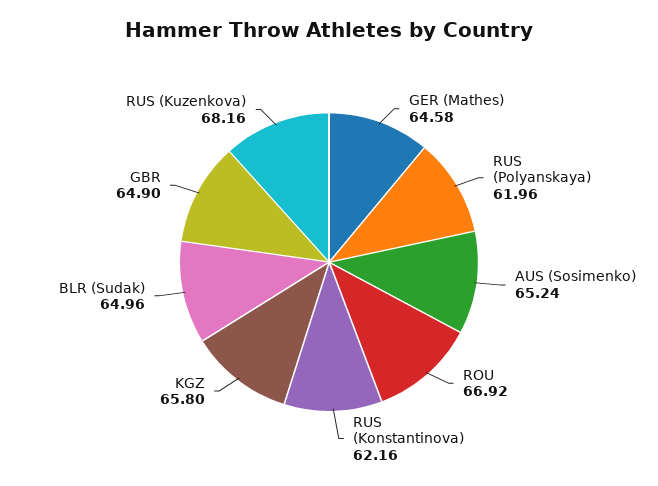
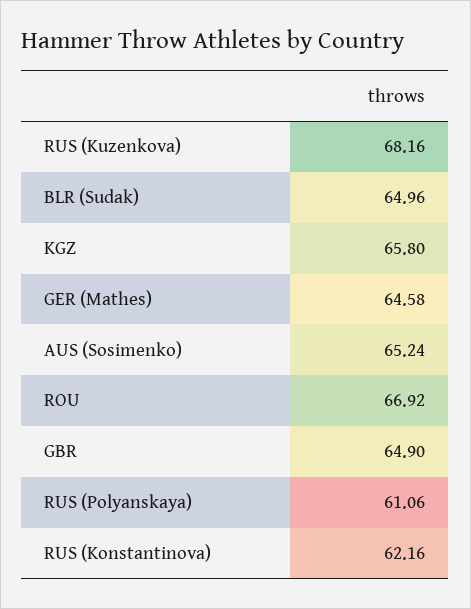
  {
    "GER (Mathes)": 64.58,
-   "RUS (Polyanskaya)": 61.96,
+   "RUS (Polyanskaya)": 61.06,
    "AUS (Sosimenko)": 65.24,
    "ROU": 66.92,
    "RUS (Konstantinova)": 62.16,
    "KGZ": 65.8,
    "BLR (Sudak)": 64.96,
    "GBR": 64.9,
    "RUS (Kuzenkova)": 68.16
  }

